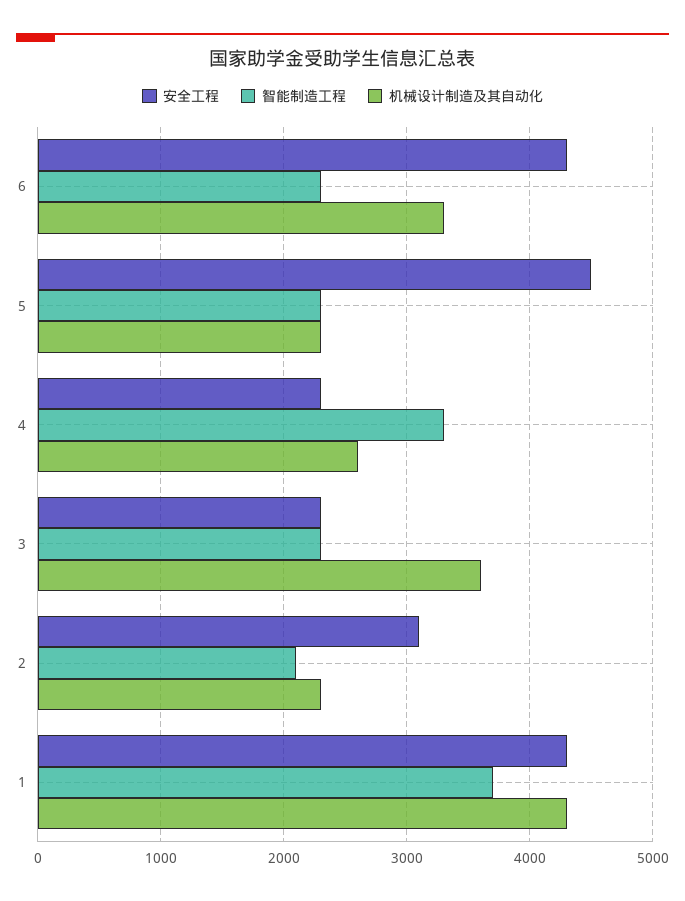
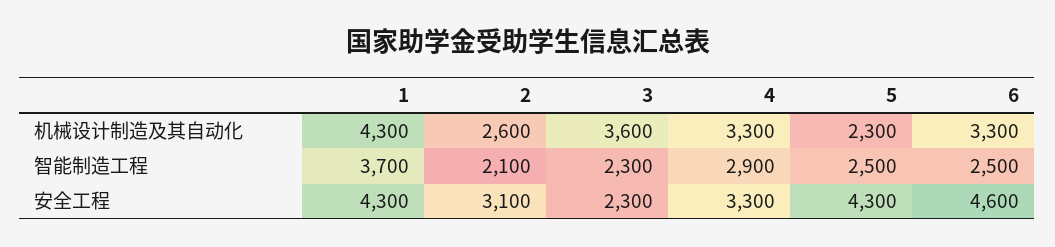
  {
    "安全工程": {
-     "6": 4300,
+     "6": 4600,
-     "5": 4500,
+     "5": 4300,
-     "4": 2300,
+     "4": 3300,
      "3": 2300,
      "2": 3100,
      "1": 4300
    },
    "智能制造工程": {
-     "6": 2300,
+     "6": 2500,
-     "5": 2300,
+     "5": 2500,
-     "4": 3300,
+     "4": 2900,
      "3": 2300,
      "2": 2100,
      "1": 3700
    },
    "机械设计制造及其自动化": {
      "6": 3300,
      "5": 2300,
-     "4": 2600,
+     "4": 3300,
      "3": 3600,
-     "2": 2300,
+     "2": 2600,
      "1": 4300
    }
  }

